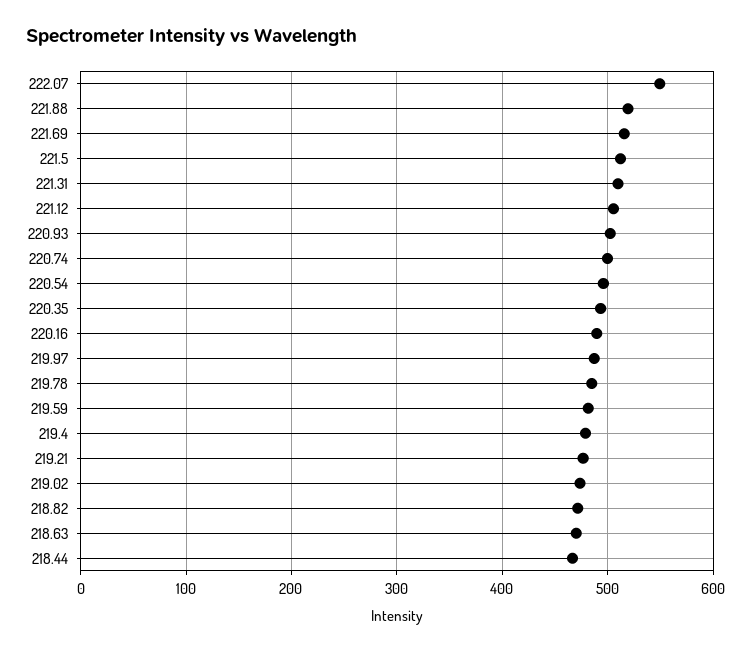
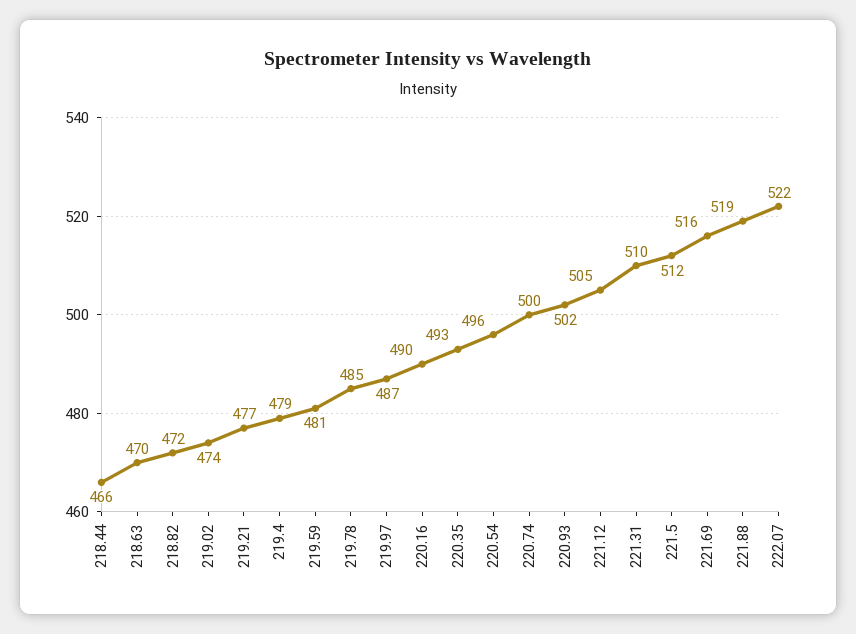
  {
-   "222.07": 550,
+   "222.07": 522,
    "221.88": 519,
    "221.69": 516,
    "221.5": 512,
    "221.31": 510,
    "221.12": 505,
    "220.93": 502,
    "220.74": 500,
    "220.54": 496,
    "220.35": 493,
    "220.16": 490,
    "219.97": 487,
    "219.78": 485,
    "219.59": 481,
    "219.4": 479,
    "219.21": 477,
    "219.02": 474,
    "218.82": 472,
    "218.63": 470,
    "218.44": 466
  }

